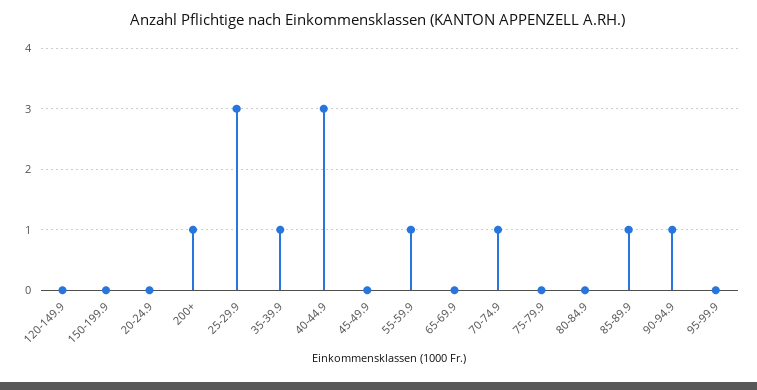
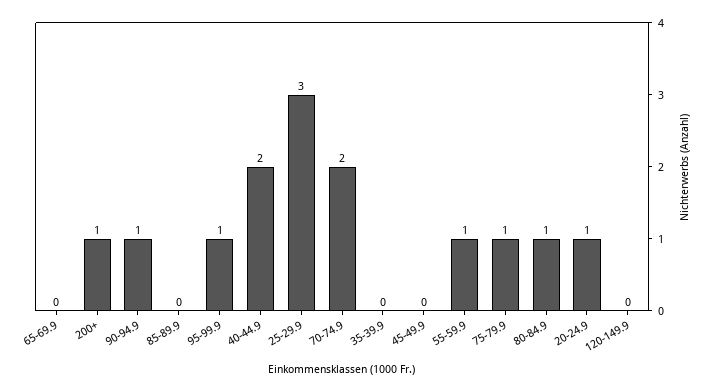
  {
    "120-149.9": 0,
-   "150-199.9": 0,
-   "20-24.9": 0,
+   "20-24.9": 1,
    "200+": 1,
    "25-29.9": 3,
-   "35-39.9": 1,
+   "35-39.9": 0,
-   "40-44.9": 3,
+   "40-44.9": 2,
    "45-49.9": 0,
    "55-59.9": 1,
    "65-69.9": 0,
-   "70-74.9": 1,
+   "70-74.9": 2,
-   "75-79.9": 0,
+   "75-79.9": 1,
-   "80-84.9": 0,
+   "80-84.9": 1,
-   "85-89.9": 1,
+   "85-89.9": 0,
    "90-94.9": 1,
-   "95-99.9": 0
+   "95-99.9": 1
  }

